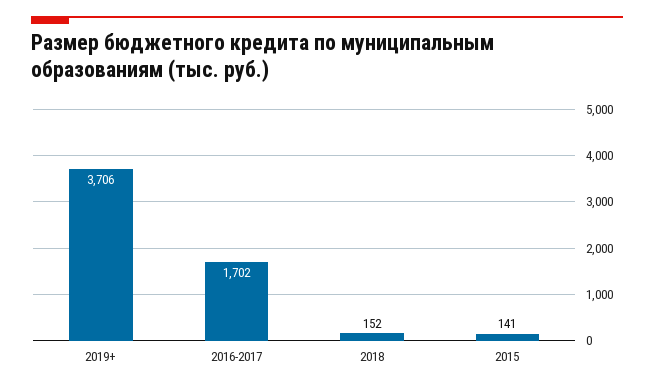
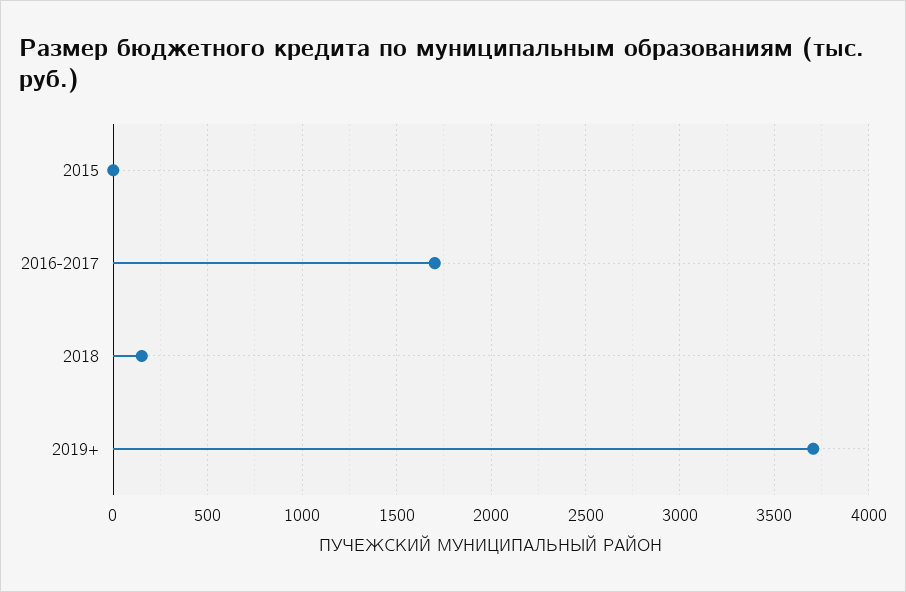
  {
    "2019+": 3706,
    "2016-2017": 1702,
    "2018": 152,
-   "2015": 141
+   "2015": 0
  }

